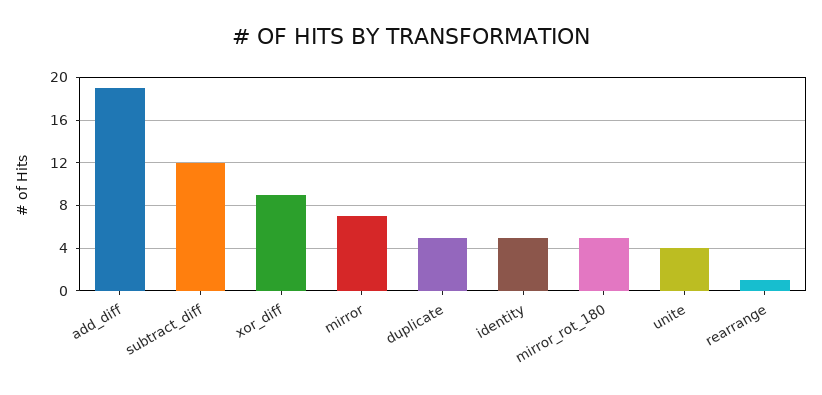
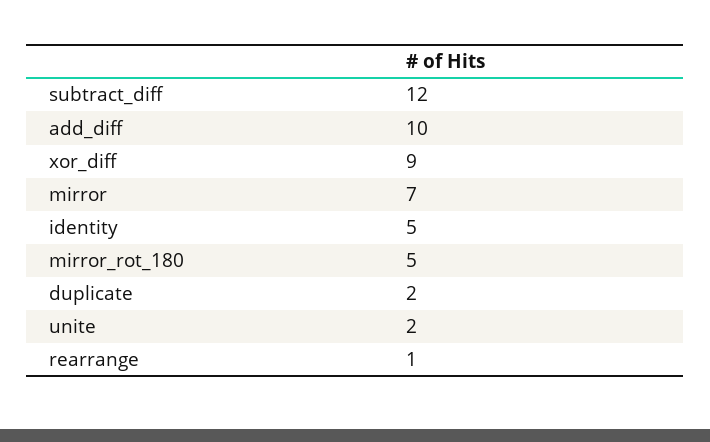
  {
-   "add_diff": 19,
+   "add_diff": 10,
    "subtract_diff": 12,
    "xor_diff": 9,
    "mirror": 7,
-   "duplicate": 5,
+   "duplicate": 2,
    "identity": 5,
    "mirror_rot_180": 5,
-   "unite": 4,
+   "unite": 2,
    "rearrange": 1
  }

